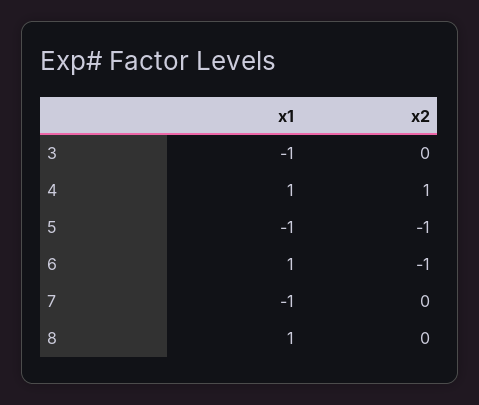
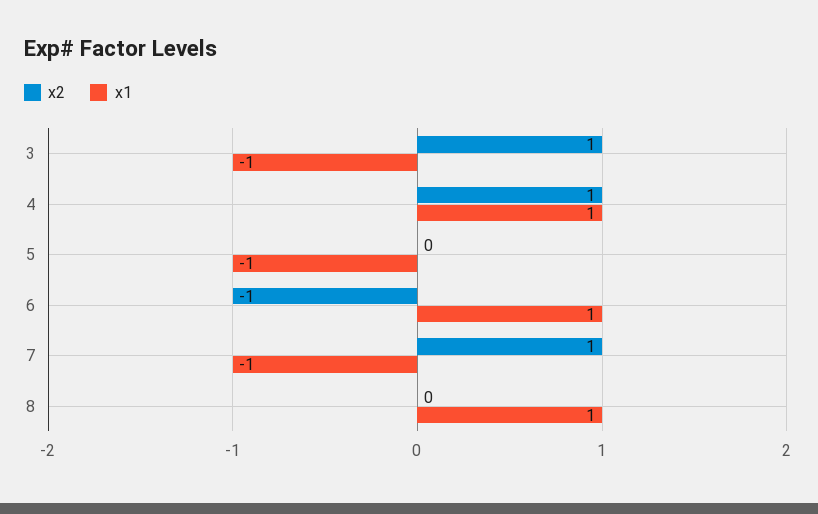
  {
    "x1": {
      "3": -1,
      "4": 1,
      "5": -1,
      "6": 1,
      "7": -1,
      "8": 1
    },
    "x2": {
-     "3": 0,
+     "3": 1,
      "4": 1,
-     "5": -1,
+     "5": 0,
      "6": -1,
-     "7": 0,
+     "7": 1,
      "8": 0
    }
  }

